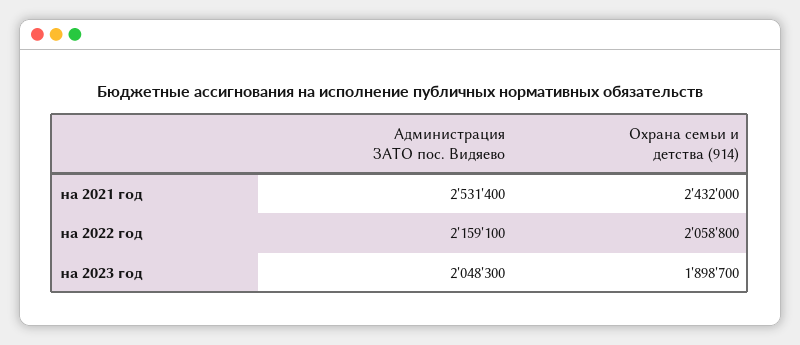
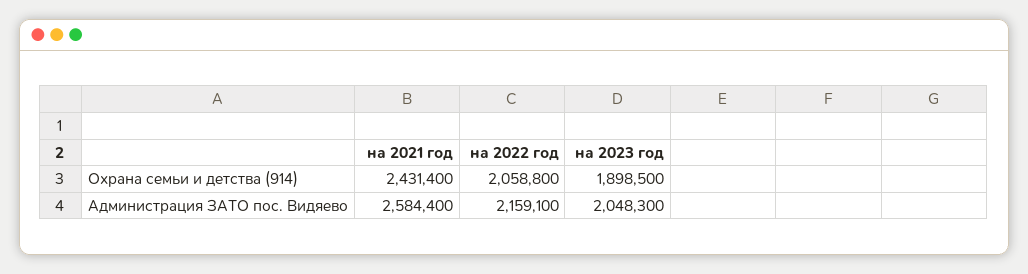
  {
    "Администрация ЗАТО пос. Видяево": {
-     "на 2021 год": 2531400,
+     "на 2021 год": 2584400,
      "на 2022 год": 2159100,
      "на 2023 год": 2048300
    },
    "Охрана семьи и детства (914)": {
-     "на 2021 год": 2432000,
+     "на 2021 год": 2431400,
      "на 2022 год": 2058800,
-     "на 2023 год": 1898700
+     "на 2023 год": 1898500
    }
  }

